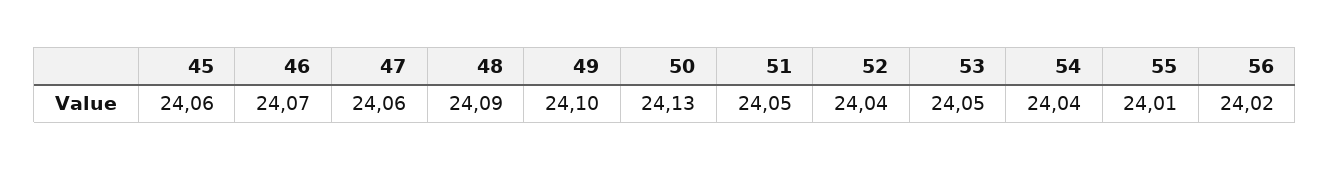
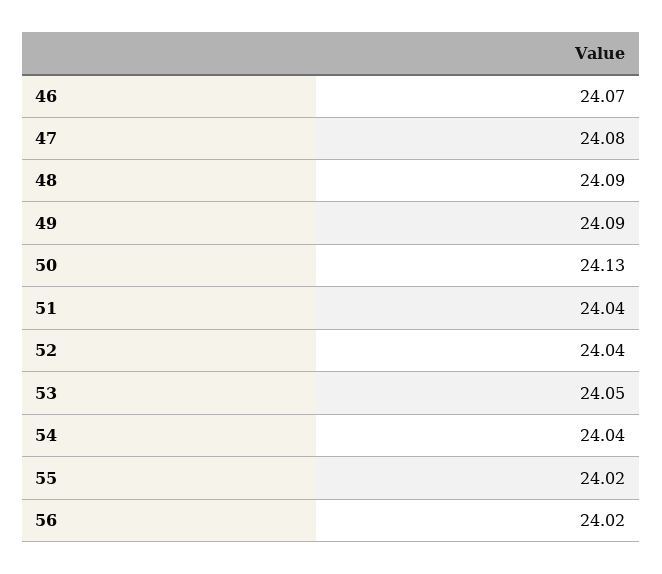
  {
-   "45": 24.06,
    "46": 24.07,
-   "47": 24.06,
+   "47": 24.08,
    "48": 24.09,
-   "49": 24.1,
+   "49": 24.09,
    "50": 24.13,
-   "51": 24.05,
+   "51": 24.04,
    "52": 24.04,
    "53": 24.05,
    "54": 24.04,
-   "55": 24.01,
+   "55": 24.02,
    "56": 24.02
  }

